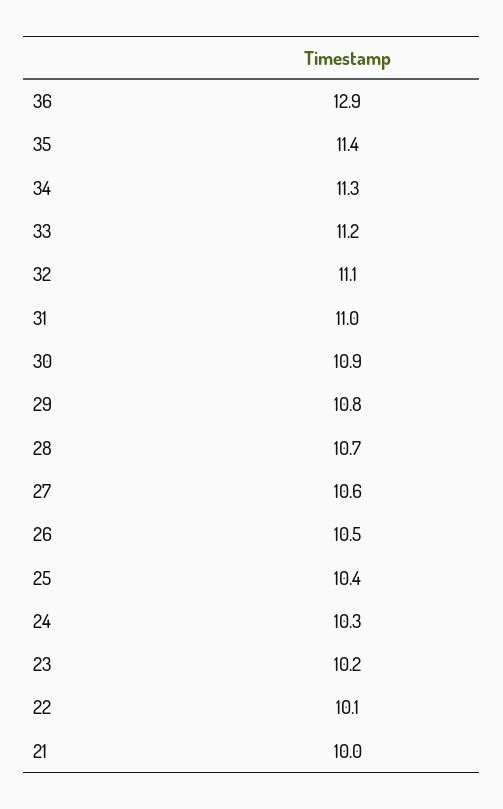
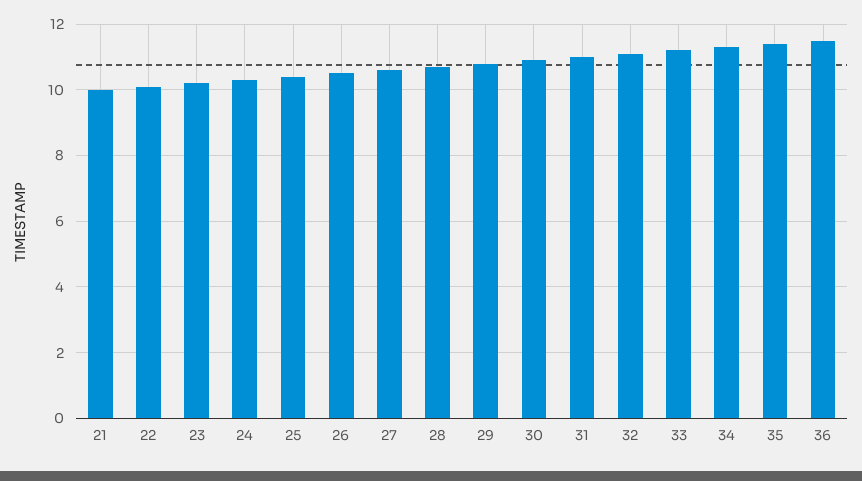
  {
-   "36": 12.9,
+   "36": 11.5,
    "35": 11.4,
    "34": 11.3,
    "33": 11.2,
    "32": 11.1,
    "31": 11,
    "30": 10.9,
    "29": 10.8,
    "28": 10.7,
    "27": 10.6,
    "26": 10.5,
    "25": 10.4,
    "24": 10.3,
    "23": 10.2,
    "22": 10.1,
    "21": 10
  }

